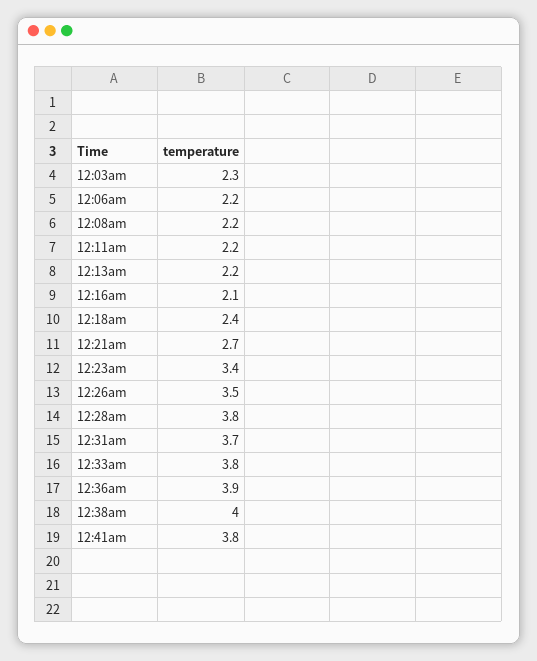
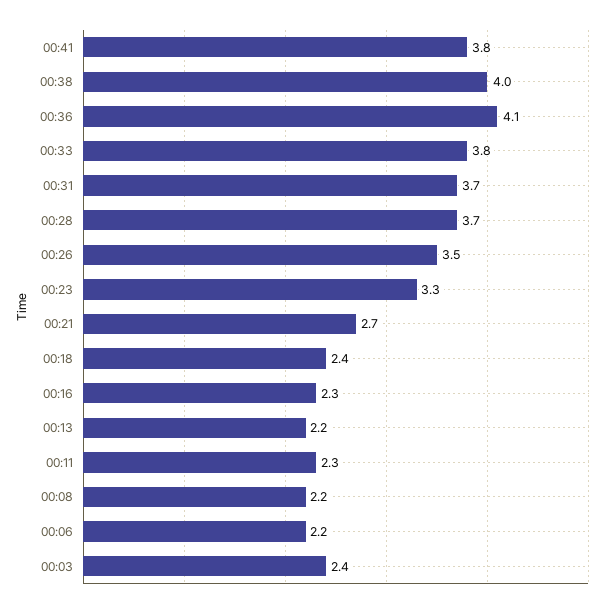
  {
-   "12:03am": 2.3,
+   "12:03am": 2.4,
    "12:06am": 2.2,
    "12:08am": 2.2,
-   "12:11am": 2.2,
+   "12:11am": 2.3,
    "12:13am": 2.2,
-   "12:16am": 2.1,
+   "12:16am": 2.3,
    "12:18am": 2.4,
    "12:21am": 2.7,
-   "12:23am": 3.4,
+   "12:23am": 3.3,
    "12:26am": 3.5,
-   "12:28am": 3.8,
+   "12:28am": 3.7,
    "12:31am": 3.7,
    "12:33am": 3.8,
-   "12:36am": 3.9,
+   "12:36am": 4.1,
    "12:38am": 4,
    "12:41am": 3.8
  }

